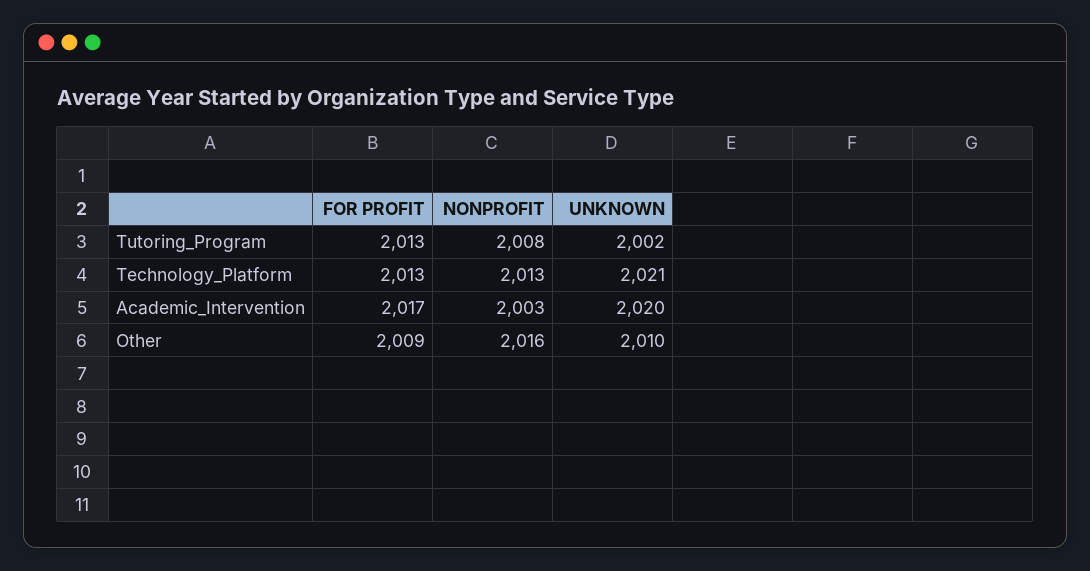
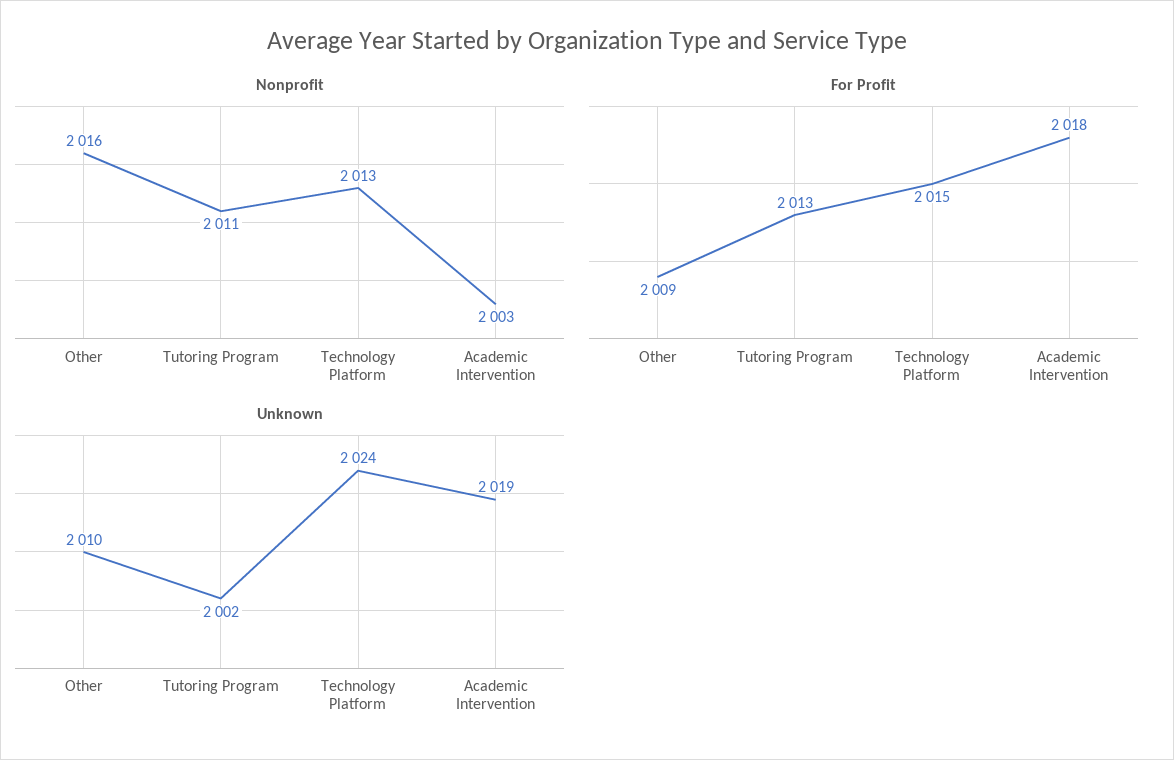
  {
    "FOR PROFIT": {
      "Tutoring_Program": 2013,
-     "Technology_Platform": 2013,
+     "Technology_Platform": 2015,
-     "Academic_Intervention": 2017,
+     "Academic_Intervention": 2018,
      "Other": 2009
    },
    "NONPROFIT": {
-     "Tutoring_Program": 2008,
+     "Tutoring_Program": 2011,
      "Technology_Platform": 2013,
      "Academic_Intervention": 2003,
      "Other": 2016
    },
    "UNKNOWN": {
      "Tutoring_Program": 2002,
-     "Technology_Platform": 2021,
+     "Technology_Platform": 2024,
-     "Academic_Intervention": 2020,
+     "Academic_Intervention": 2019,
      "Other": 2010
    }
  }

